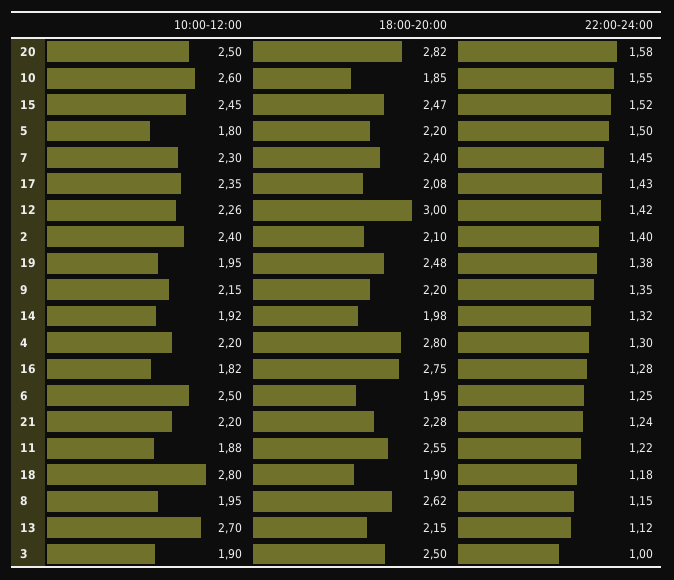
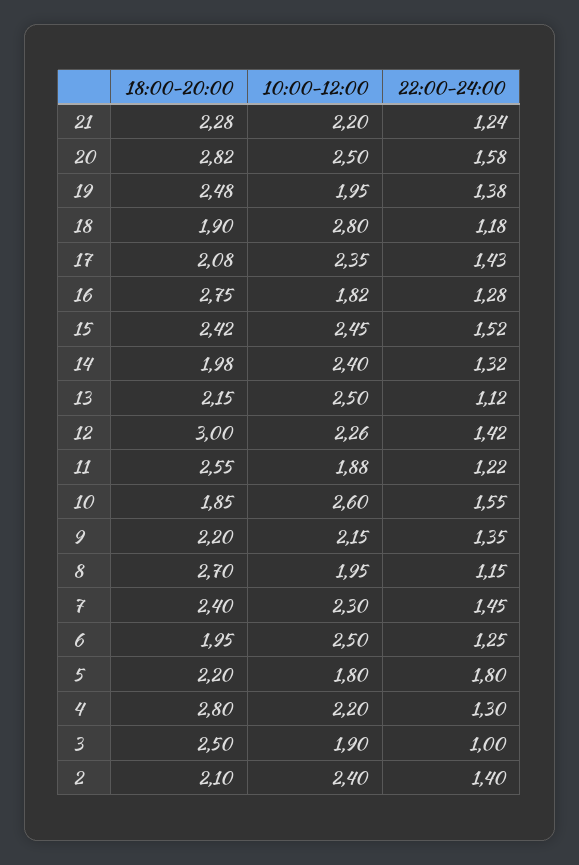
  {
    "10:00-12:00": {
      "20": 2.5,
      "10": 2.6,
      "15": 2.45,
      "5": 1.8,
      "7": 2.3,
      "17": 2.35,
      "12": 2.26,
      "2": 2.4,
      "19": 1.95,
      "9": 2.15,
-     "14": 1.92,
+     "14": 2.4,
      "4": 2.2,
      "16": 1.82,
      "6": 2.5,
      "21": 2.2,
      "11": 1.88,
      "18": 2.8,
      "8": 1.95,
-     "13": 2.7,
+     "13": 2.5,
      "3": 1.9
    },
    "18:00-20:00": {
      "20": 2.82,
      "10": 1.85,
-     "15": 2.47,
+     "15": 2.42,
      "5": 2.2,
      "7": 2.4,
      "17": 2.08,
      "12": 3,
      "2": 2.1,
      "19": 2.48,
      "9": 2.2,
      "14": 1.98,
      "4": 2.8,
      "16": 2.75,
      "6": 1.95,
      "21": 2.28,
      "11": 2.55,
      "18": 1.9,
-     "8": 2.62,
+     "8": 2.7,
      "13": 2.15,
      "3": 2.5
    },
    "22:00-24:00": {
      "20": 1.58,
      "10": 1.55,
      "15": 1.52,
-     "5": 1.5,
+     "5": 1.8,
      "7": 1.45,
      "17": 1.43,
      "12": 1.42,
      "2": 1.4,
      "19": 1.38,
      "9": 1.35,
      "14": 1.32,
      "4": 1.3,
      "16": 1.28,
      "6": 1.25,
      "21": 1.24,
      "11": 1.22,
      "18": 1.18,
      "8": 1.15,
      "13": 1.12,
      "3": 1
    }
  }

